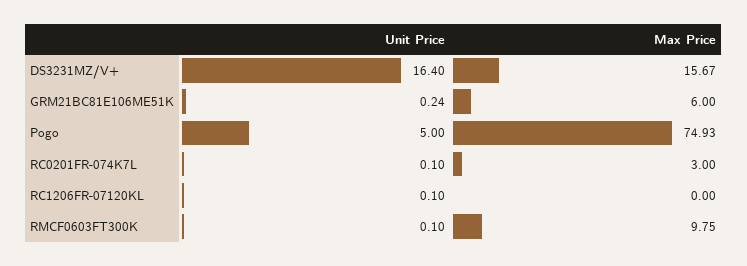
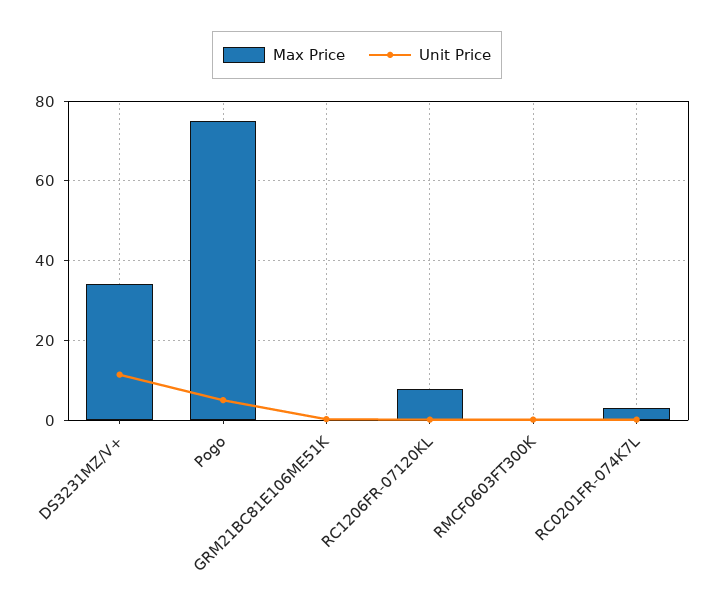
  {
    "Unit Price": {
-     "DS3231MZ/V+": 16.4,
+     "DS3231MZ/V+": 12,
      "GRM21BC81E106ME51K": 0.24,
      "Pogo": 5,
      "RC0201FR-074K7L": 0.1,
      "RC1206FR-07120KL": 0.1,
      "RMCF0603FT300K": 0.1
    },
    "Max Price": {
-     "DS3231MZ/V+": 15.67,
+     "DS3231MZ/V+": 34,
-     "GRM21BC81E106ME51K": 6,
+     "GRM21BC81E106ME51K": 0,
      "Pogo": 74.93,
      "RC0201FR-074K7L": 3,
-     "RC1206FR-07120KL": 0,
+     "RC1206FR-07120KL": 8,
-     "RMCF0603FT300K": 9.75
+     "RMCF0603FT300K": 0
    }
  }

